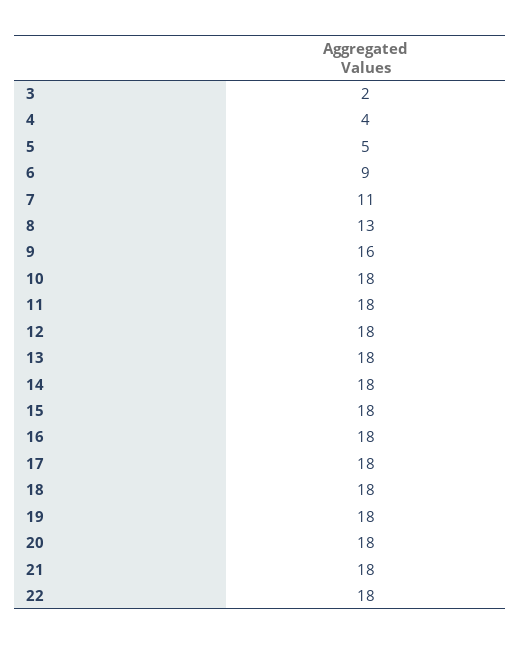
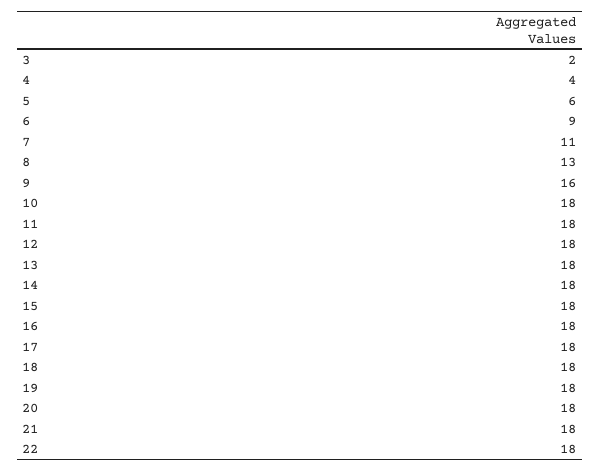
  {
    "3": 2,
    "4": 4,
-   "5": 5,
+   "5": 6,
    "6": 9,
    "7": 11,
    "8": 13,
    "9": 16,
    "10": 18,
    "11": 18,
    "12": 18,
    "13": 18,
    "14": 18,
    "15": 18,
    "16": 18,
    "17": 18,
    "18": 18,
    "19": 18,
    "20": 18,
    "21": 18,
    "22": 18
  }

